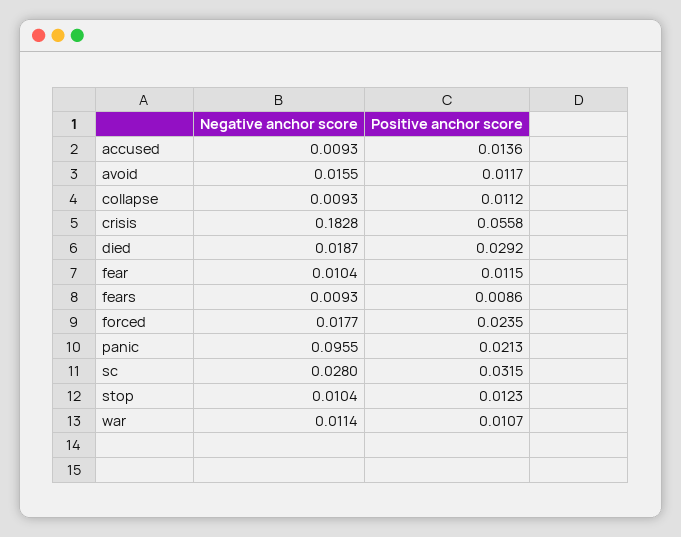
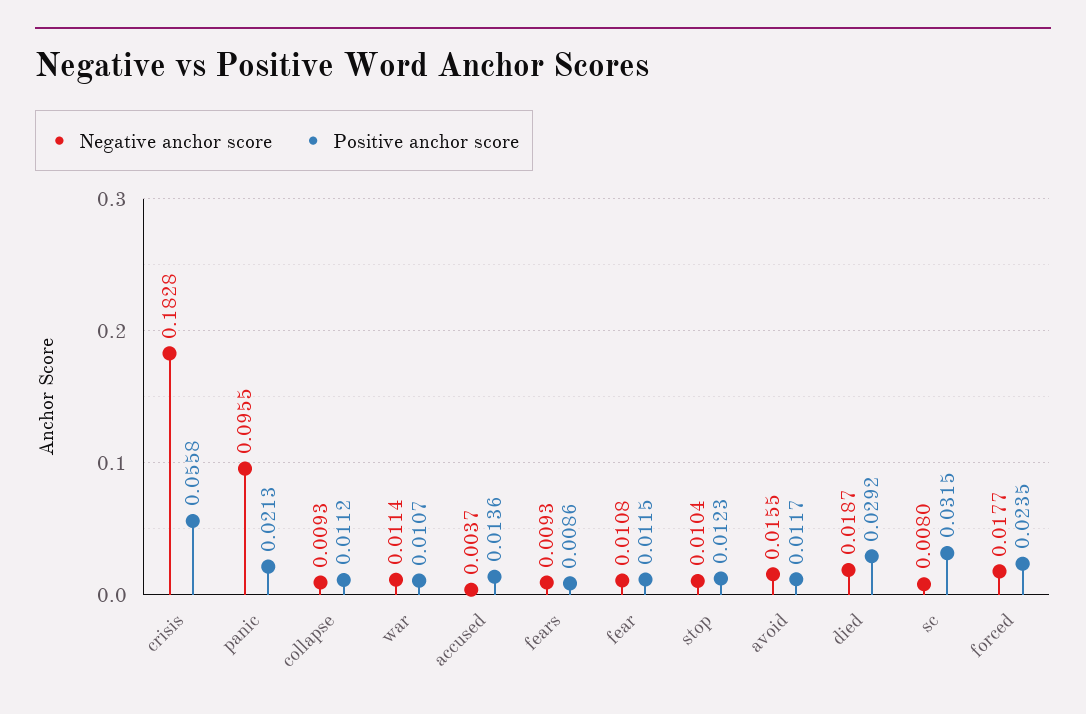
  {
    "Negative anchor score": {
-     "accused": 0.0093,
+     "accused": 0.0037,
      "avoid": 0.0155,
      "collapse": 0.0093,
      "crisis": 0.1828,
      "died": 0.0187,
-     "fear": 0.0104,
+     "fear": 0.0108,
      "fears": 0.0093,
      "forced": 0.0177,
      "panic": 0.0955,
-     "sc": 0.028,
+     "sc": 0.008,
      "stop": 0.0104,
      "war": 0.0114
    },
    "Positive anchor score": {
      "accused": 0.0136,
      "avoid": 0.0117,
      "collapse": 0.0112,
      "crisis": 0.0558,
      "died": 0.0292,
      "fear": 0.0115,
      "fears": 0.0086,
      "forced": 0.0235,
      "panic": 0.0213,
      "sc": 0.0315,
      "stop": 0.0123,
      "war": 0.0107
    }
  }

